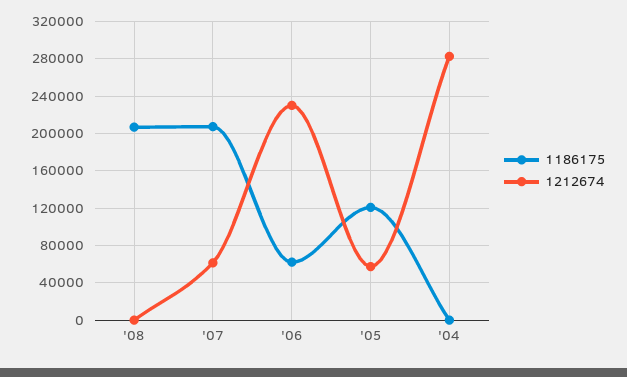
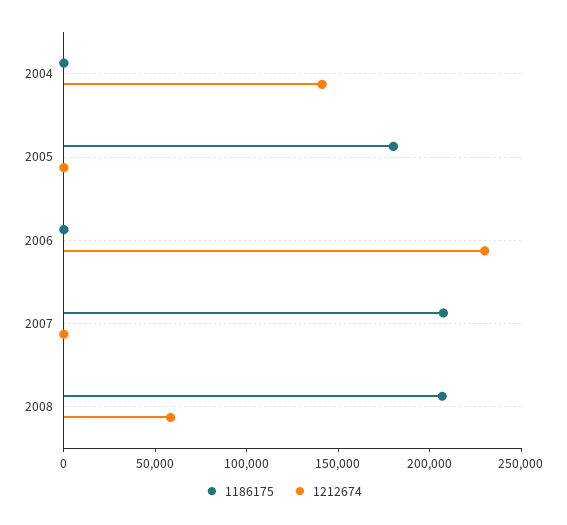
  {
    "1186175": {
      "'08": 210000,
      "'07": 210000,
-     "'06": 60000,
+     "'06": 0,
-     "'05": 120000,
+     "'05": 180000,
      "'04": 0
    },
    "1212674": {
-     "'08": 0,
+     "'08": 60000,
-     "'07": 60000,
+     "'07": 0,
      "'06": 230000,
-     "'05": 60000,
+     "'05": 0,
-     "'04": 280000
+     "'04": 140000
    }
  }

